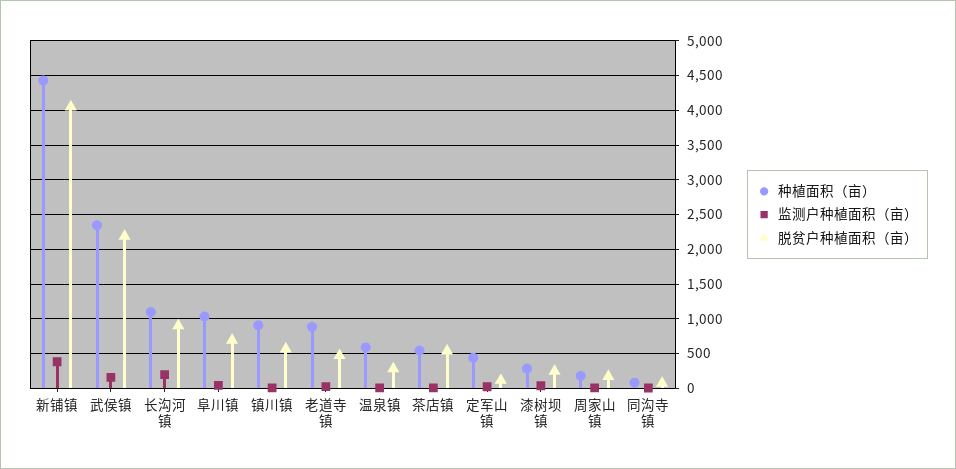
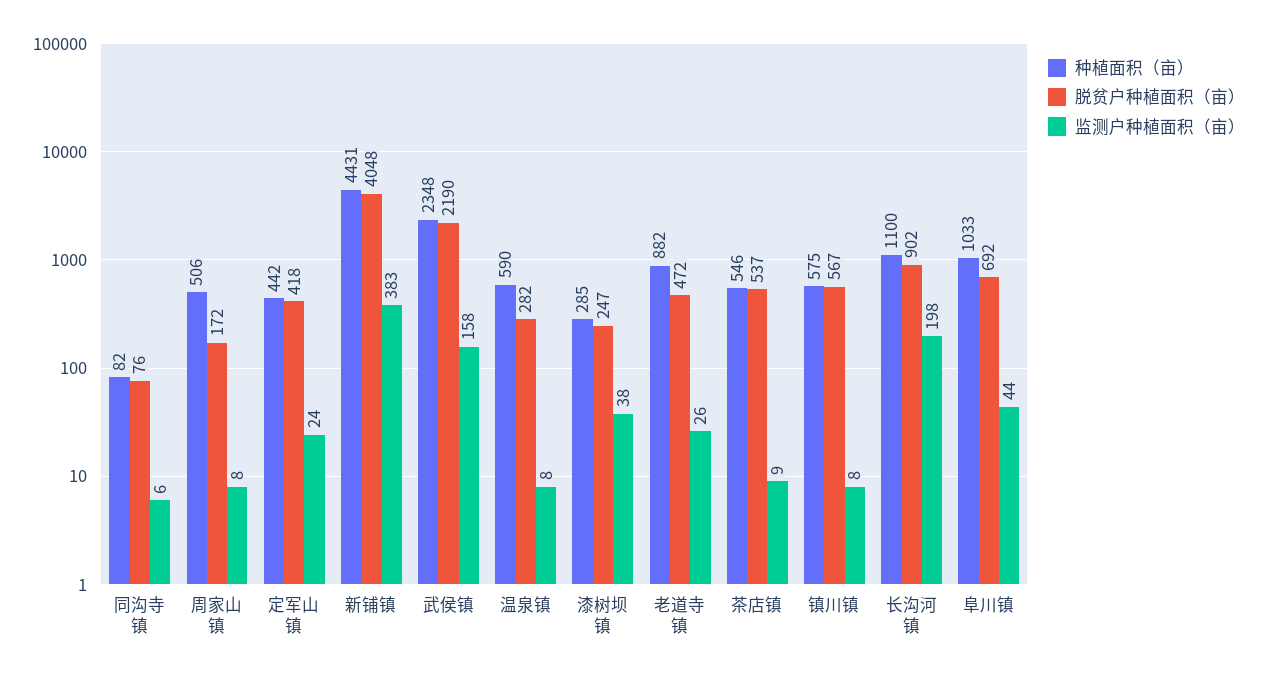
  {
    "种植面积（亩）": {
      "新铺镇": 4431,
      "武侯镇": 2348,
      "长沟河镇": 1100,
      "阜川镇": 1033,
-     "镇川镇": 900,
+     "镇川镇": 575,
      "老道寺镇": 882,
      "温泉镇": 590,
      "茶店镇": 546,
      "定军山镇": 442,
      "漆树坝镇": 285,
-     "周家山镇": 200,
+     "周家山镇": 506,
      "同沟寺镇": 82
    },
    "监测户种植面积（亩）": {
      "新铺镇": 383,
      "武侯镇": 158,
      "长沟河镇": 198,
      "阜川镇": 44,
      "镇川镇": 8,
      "老道寺镇": 26,
      "温泉镇": 8,
      "茶店镇": 9,
      "定军山镇": 24,
      "漆树坝镇": 38,
      "周家山镇": 8,
      "同沟寺镇": 6
    },
    "脱贫户种植面积（亩）": {
      "新铺镇": 4048,
      "武侯镇": 2190,
      "长沟河镇": 902,
      "阜川镇": 692,
      "镇川镇": 567,
      "老道寺镇": 472,
      "温泉镇": 282,
      "茶店镇": 537,
-     "定军山镇": 100,
+     "定军山镇": 418,
      "漆树坝镇": 247,
      "周家山镇": 172,
      "同沟寺镇": 76
    }
  }

